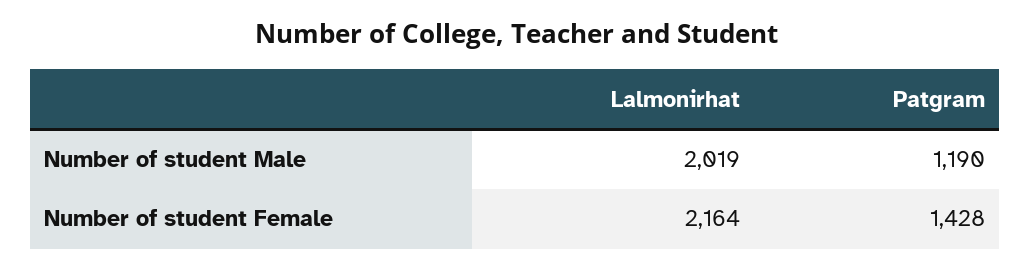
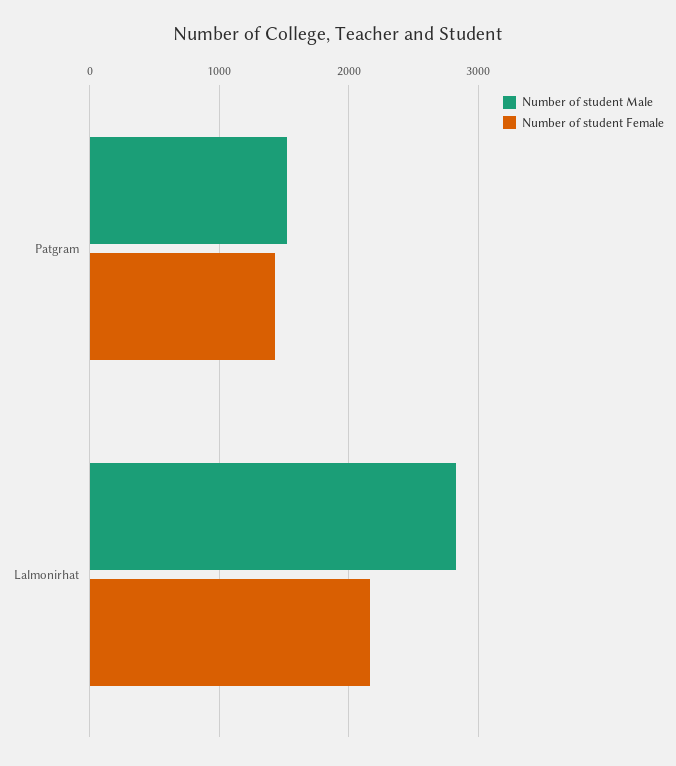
  {
    "Number of student Male": {
-     "Lalmonirhat": 2019,
+     "Lalmonirhat": 2800,
-     "Patgram": 1190
+     "Patgram": 1500
    },
    "Number of student Female": {
      "Lalmonirhat": 2164,
      "Patgram": 1428
    }
  }

